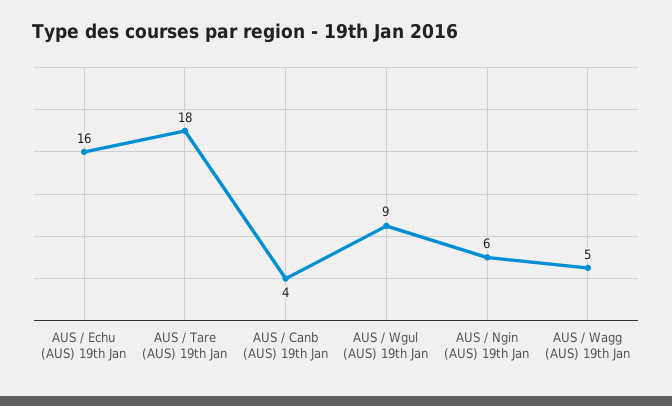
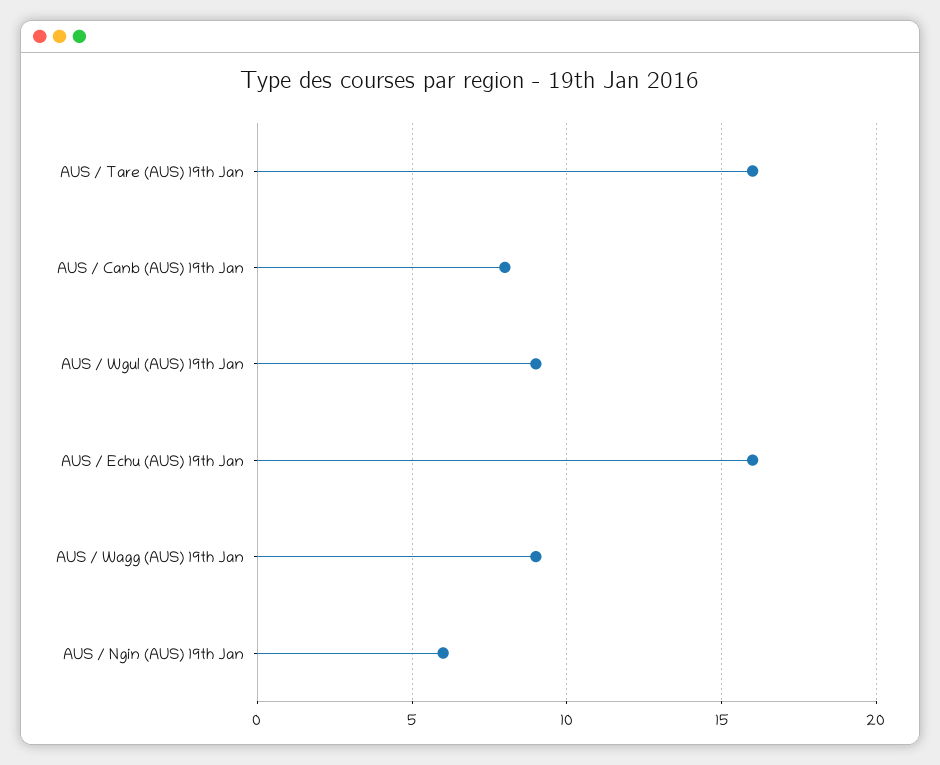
  {
    "AUS / Echu (AUS) 19th Jan": 16,
-   "AUS / Tare (AUS) 19th Jan": 18,
+   "AUS / Tare (AUS) 19th Jan": 16,
-   "AUS / Canb (AUS) 19th Jan": 4,
+   "AUS / Canb (AUS) 19th Jan": 8,
    "AUS / Wgul (AUS) 19th Jan": 9,
    "AUS / Ngin (AUS) 19th Jan": 6,
-   "AUS / Wagg (AUS) 19th Jan": 5
+   "AUS / Wagg (AUS) 19th Jan": 9
  }

